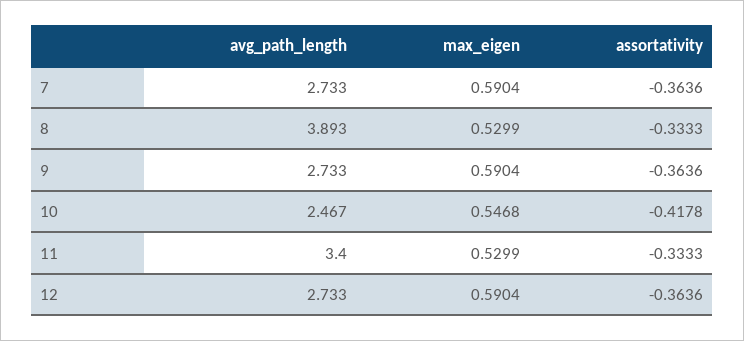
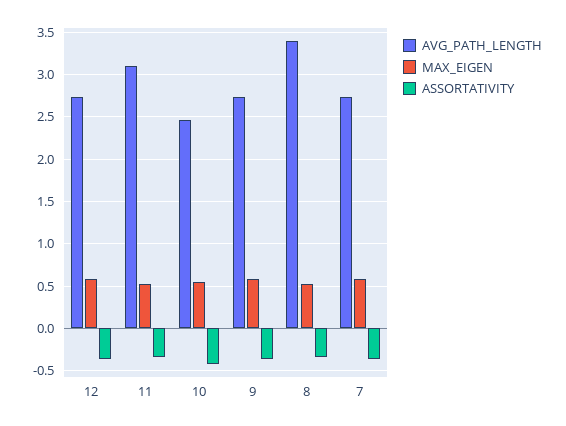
  {
    "avg_path_length": {
      "7": 2.733,
-     "8": 3.893,
+     "8": 3.4,
      "9": 2.733,
      "10": 2.467,
-     "11": 3.4,
+     "11": 3.1,
      "12": 2.733
    },
    "max_eigen": {
      "7": 0.5904,
      "8": 0.5299,
      "9": 0.5904,
      "10": 0.5468,
      "11": 0.5299,
      "12": 0.5904
    },
    "assortativity": {
      "7": -0.3636,
      "8": -0.3333,
      "9": -0.3636,
      "10": -0.4178,
      "11": -0.3333,
      "12": -0.3636
    }
  }

